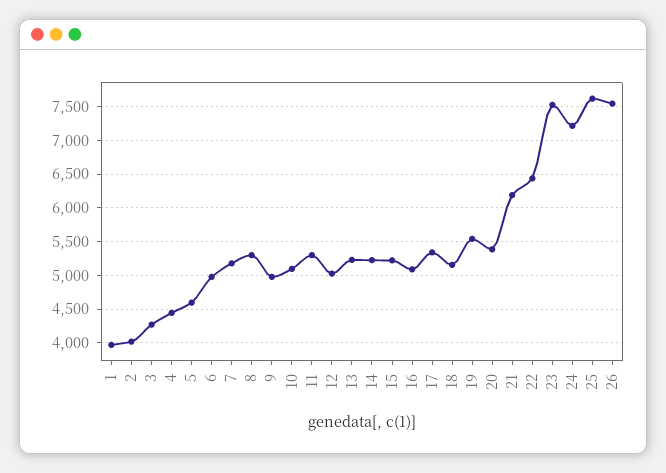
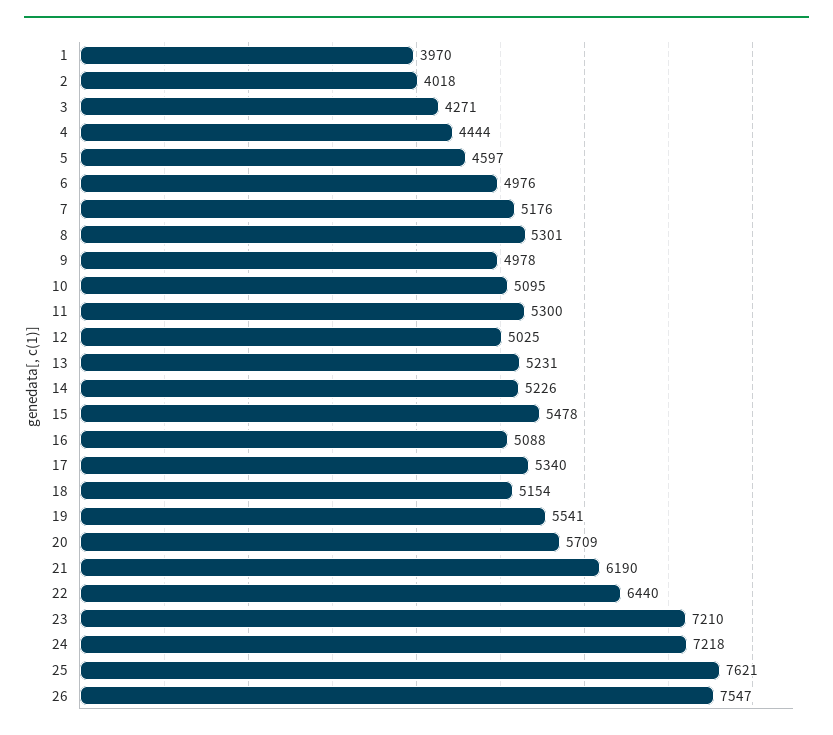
  {
    "1": 3970,
    "2": 4018,
    "3": 4271,
    "4": 4444,
    "5": 4597,
    "6": 4976,
    "7": 5176,
    "8": 5301,
    "9": 4978,
    "10": 5095,
    "11": 5300,
    "12": 5025,
    "13": 5231,
    "14": 5226,
-   "15": 5200,
+   "15": 5478,
    "16": 5088,
    "17": 5340,
    "18": 5154,
    "19": 5541,
-   "20": 5400,
+   "20": 5709,
    "21": 6190,
    "22": 6440,
-   "23": 7500,
+   "23": 7210,
    "24": 7218,
    "25": 7621,
    "26": 7547
  }

